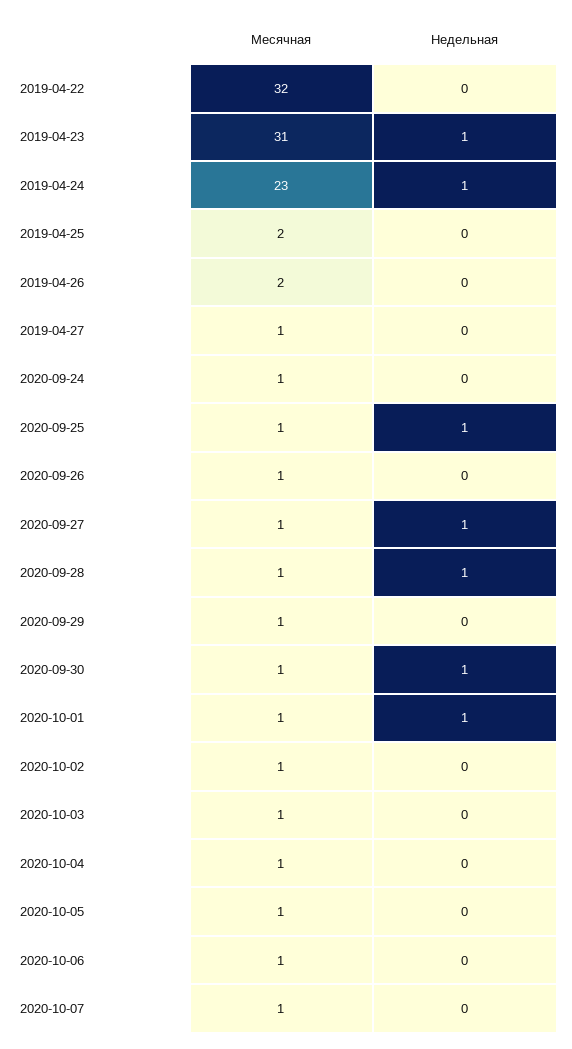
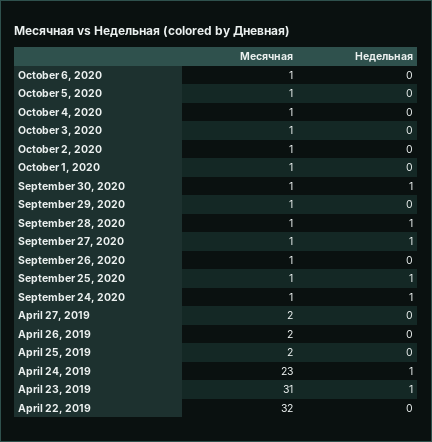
  {
    "Месячная": {
      "2019-04-22": 32,
      "2019-04-23": 31,
      "2019-04-24": 23,
      "2019-04-25": 2,
      "2019-04-26": 2,
-     "2019-04-27": 1,
+     "2019-04-27": 2,
      "2020-09-24": 1,
      "2020-09-25": 1,
      "2020-09-26": 1,
      "2020-09-27": 1,
      "2020-09-28": 1,
      "2020-09-29": 1,
      "2020-09-30": 1,
      "2020-10-01": 1,
      "2020-10-02": 1,
      "2020-10-03": 1,
      "2020-10-04": 1,
      "2020-10-05": 1,
-     "2020-10-06": 1,
+     "2020-10-06": 1
-     "2020-10-07": 1
    },
    "Недельная": {
      "2019-04-22": 0,
      "2019-04-23": 1,
      "2019-04-24": 1,
      "2019-04-25": 0,
      "2019-04-26": 0,
      "2019-04-27": 0,
-     "2020-09-24": 0,
+     "2020-09-24": 1,
      "2020-09-25": 1,
      "2020-09-26": 0,
      "2020-09-27": 1,
      "2020-09-28": 1,
      "2020-09-29": 0,
      "2020-09-30": 1,
-     "2020-10-01": 1,
+     "2020-10-01": 0,
      "2020-10-02": 0,
      "2020-10-03": 0,
      "2020-10-04": 0,
      "2020-10-05": 0,
-     "2020-10-06": 0,
+     "2020-10-06": 0
-     "2020-10-07": 0
    }
  }

